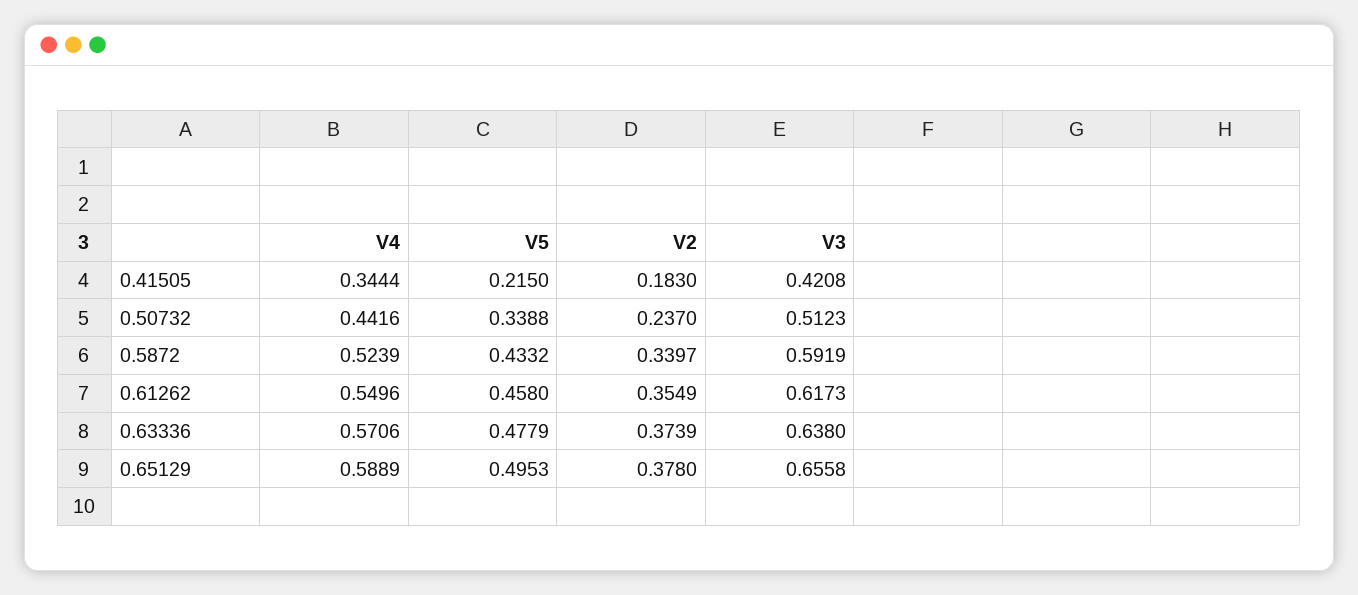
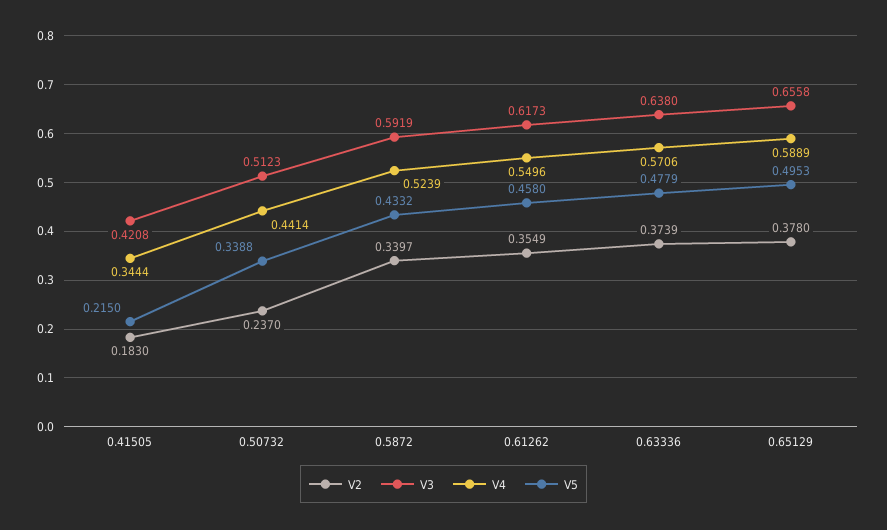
  {
    "V4": {
      "0.41505": 0.3444,
-     "0.50732": 0.4416,
+     "0.50732": 0.4414,
      "0.5872": 0.5239,
      "0.61262": 0.5496,
      "0.63336": 0.5706,
      "0.65129": 0.5889
    },
    "V5": {
      "0.41505": 0.215,
      "0.50732": 0.3388,
      "0.5872": 0.4332,
      "0.61262": 0.458,
      "0.63336": 0.4779,
      "0.65129": 0.4953
    },
    "V2": {
      "0.41505": 0.183,
      "0.50732": 0.237,
      "0.5872": 0.3397,
      "0.61262": 0.3549,
      "0.63336": 0.3739,
      "0.65129": 0.378
    },
    "V3": {
      "0.41505": 0.4208,
      "0.50732": 0.5123,
      "0.5872": 0.5919,
      "0.61262": 0.6173,
      "0.63336": 0.638,
      "0.65129": 0.6558
    }
  }

